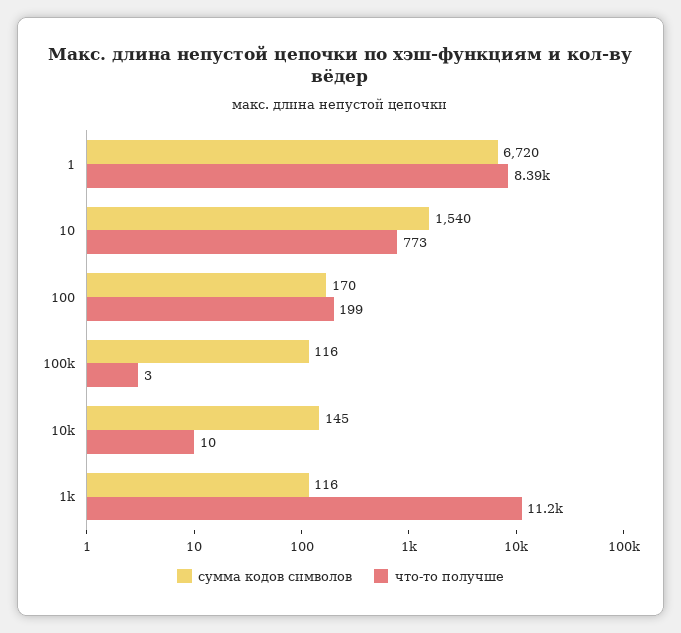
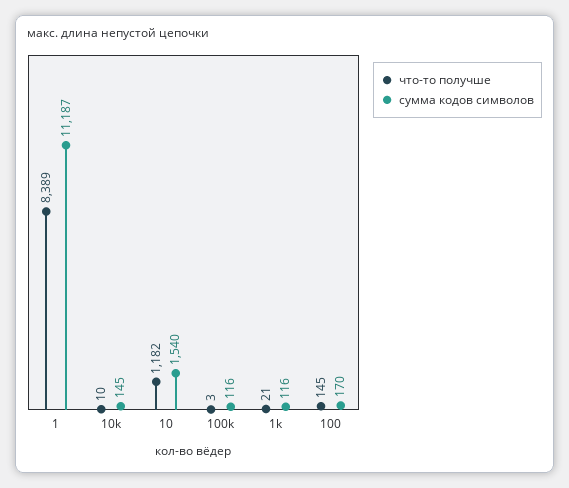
  {
    "сумма кодов символов": {
-     "1": 6720,
+     "1": 11187,
      "10": 1540,
      "100": 170,
      "100k": 116,
      "10k": 145,
      "1k": 116
    },
    "что-то получше": {
      "1": 8389,
-     "10": 773,
+     "10": 1182,
-     "100": 199,
+     "100": 145,
      "100k": 3,
      "10k": 10,
-     "1k": 11200
+     "1k": 21
    }
  }

